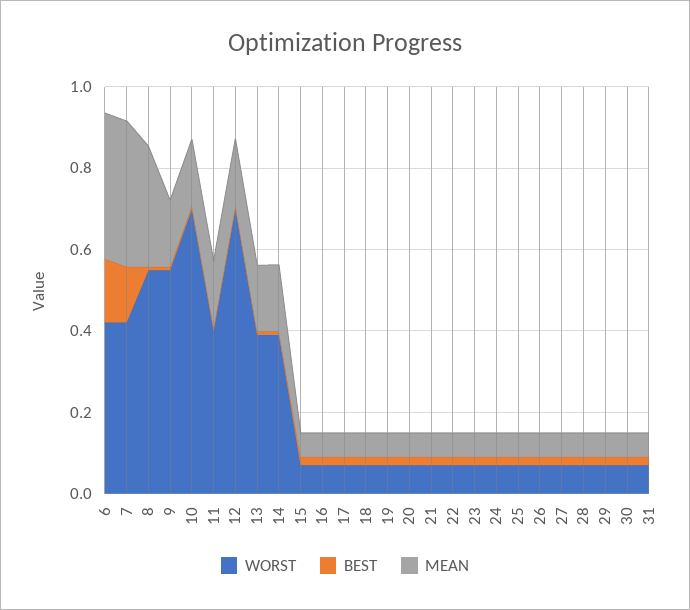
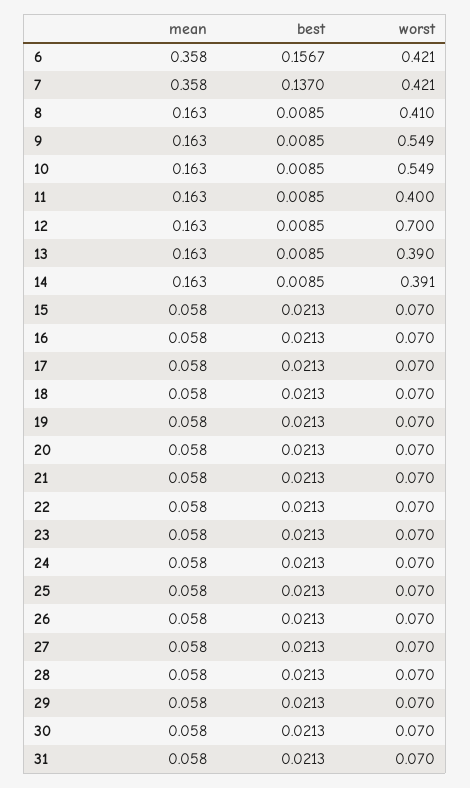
  {
    "WORST": {
      "6": 0.421,
      "7": 0.421,
-     "8": 0.55,
+     "8": 0.41,
      "9": 0.549,
-     "10": 0.7,
+     "10": 0.549,
      "11": 0.4,
      "12": 0.7,
      "13": 0.39,
      "14": 0.391,
      "15": 0.07,
      "16": 0.07,
      "17": 0.07,
      "18": 0.07,
      "19": 0.07,
      "20": 0.07,
      "21": 0.07,
      "22": 0.07,
      "23": 0.07,
      "24": 0.07,
      "25": 0.07,
      "26": 0.07,
      "27": 0.07,
      "28": 0.07,
      "29": 0.07,
      "30": 0.07,
      "31": 0.07
    },
    "BEST": {
      "6": 0.1567,
      "7": 0.137,
      "8": 0.0085,
      "9": 0.0085,
      "10": 0.0085,
      "11": 0.0085,
      "12": 0.0085,
      "13": 0.0085,
      "14": 0.0085,
      "15": 0.0213,
      "16": 0.0213,
      "17": 0.0213,
      "18": 0.0213,
      "19": 0.0213,
      "20": 0.0213,
      "21": 0.0213,
      "22": 0.0213,
      "23": 0.0213,
      "24": 0.0213,
      "25": 0.0213,
      "26": 0.0213,
      "27": 0.0213,
      "28": 0.0213,
      "29": 0.0213,
      "30": 0.0213,
      "31": 0.0213
    },
    "MEAN": {
      "6": 0.358,
      "7": 0.358,
-     "8": 0.3,
+     "8": 0.163,
      "9": 0.163,
      "10": 0.163,
      "11": 0.163,
      "12": 0.163,
      "13": 0.163,
      "14": 0.163,
      "15": 0.058,
      "16": 0.058,
      "17": 0.058,
      "18": 0.058,
      "19": 0.058,
      "20": 0.058,
      "21": 0.058,
      "22": 0.058,
      "23": 0.058,
      "24": 0.058,
      "25": 0.058,
      "26": 0.058,
      "27": 0.058,
      "28": 0.058,
      "29": 0.058,
      "30": 0.058,
      "31": 0.058
    }
  }

